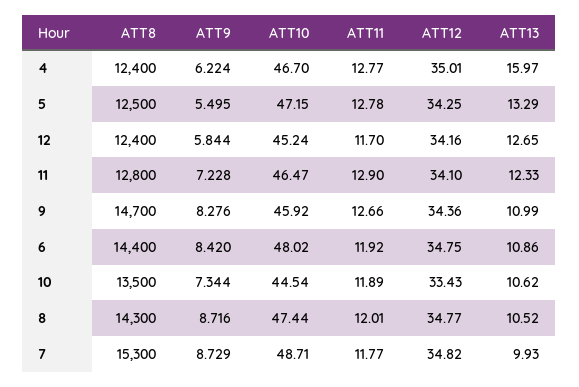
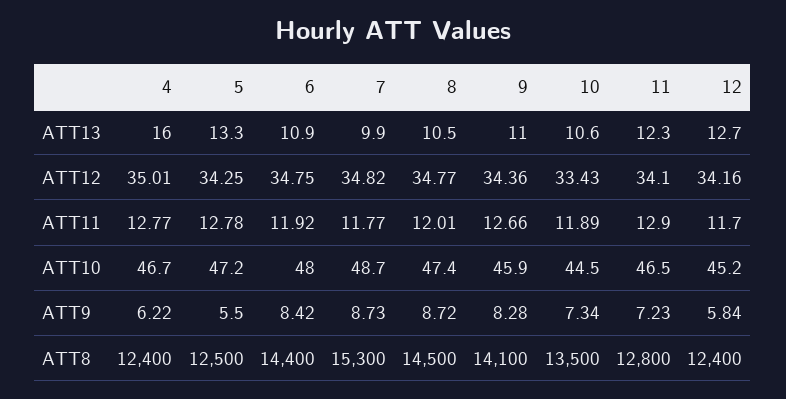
  {
    "ATT8": {
      "4": 12400,
      "5": 12500,
      "12": 12400,
      "11": 12800,
-     "9": 14700,
+     "9": 14100,
      "6": 14400,
      "10": 13500,
-     "8": 14300,
+     "8": 14500,
      "7": 15300
    },
    "ATT9": {
      "4": 6.224,
      "5": 5.495,
      "12": 5.844,
      "11": 7.228,
      "9": 8.276,
      "6": 8.42,
      "10": 7.344,
      "8": 8.716,
      "7": 8.729
    },
    "ATT10": {
      "4": 46.7,
      "5": 47.15,
      "12": 45.24,
      "11": 46.47,
      "9": 45.92,
      "6": 48.02,
      "10": 44.54,
      "8": 47.44,
      "7": 48.71
    },
    "ATT11": {
      "4": 12.77,
      "5": 12.78,
      "12": 11.7,
      "11": 12.9,
      "9": 12.66,
      "6": 11.92,
      "10": 11.89,
      "8": 12.01,
      "7": 11.77
    },
    "ATT12": {
      "4": 35.01,
      "5": 34.25,
      "12": 34.16,
      "11": 34.1,
      "9": 34.36,
      "6": 34.75,
      "10": 33.43,
      "8": 34.77,
      "7": 34.82
    },
    "ATT13": {
      "4": 15.97,
      "5": 13.29,
      "12": 12.65,
      "11": 12.33,
      "9": 10.99,
      "6": 10.86,
      "10": 10.62,
      "8": 10.52,
      "7": 9.93
    }
  }

